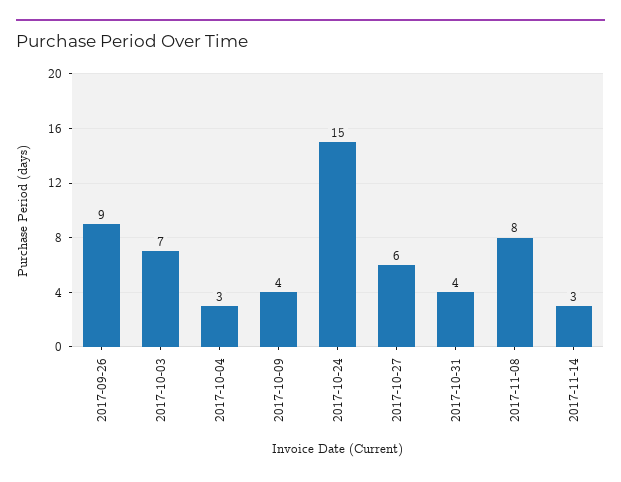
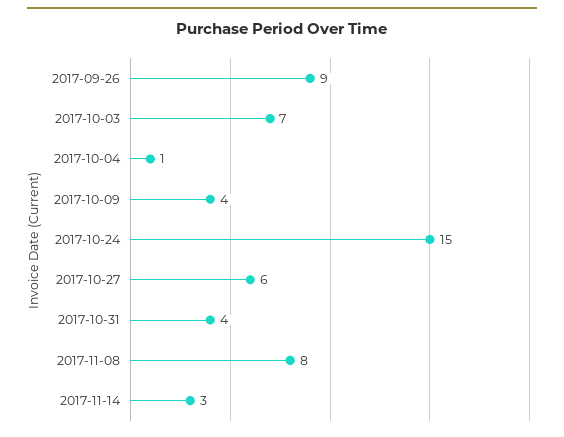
  {
    "2017-09-26": 9,
    "2017-10-03": 7,
-   "2017-10-04": 3,
+   "2017-10-04": 1,
    "2017-10-09": 4,
    "2017-10-24": 15,
    "2017-10-27": 6,
    "2017-10-31": 4,
    "2017-11-08": 8,
    "2017-11-14": 3
  }

